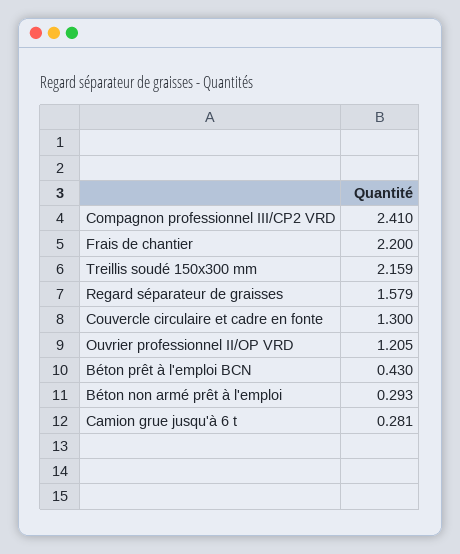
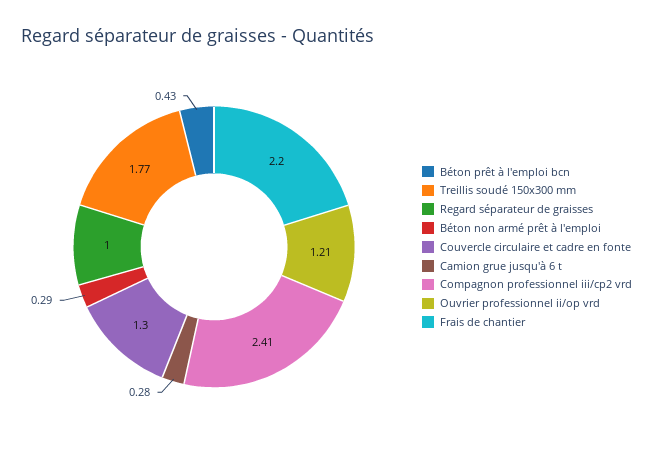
  {
    "Compagnon professionnel III/CP2 VRD": 2.41,
    "Frais de chantier": 2.2,
-   "Treillis soudé 150x300 mm": 2.159,
+   "Treillis soudé 150x300 mm": 1.77,
-   "Regard séparateur de graisses": 1.579,
+   "Regard séparateur de graisses": 1,
    "Couvercle circulaire et cadre en fonte": 1.3,
    "Ouvrier professionnel II/OP VRD": 1.205,
    "Béton prêt à l'emploi BCN": 0.43,
    "Béton non armé prêt à l'emploi": 0.293,
    "Camion grue jusqu'à 6 t": 0.281
  }

